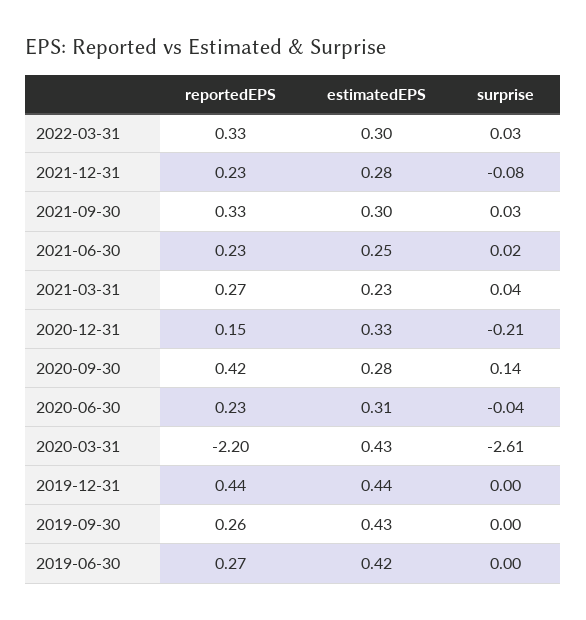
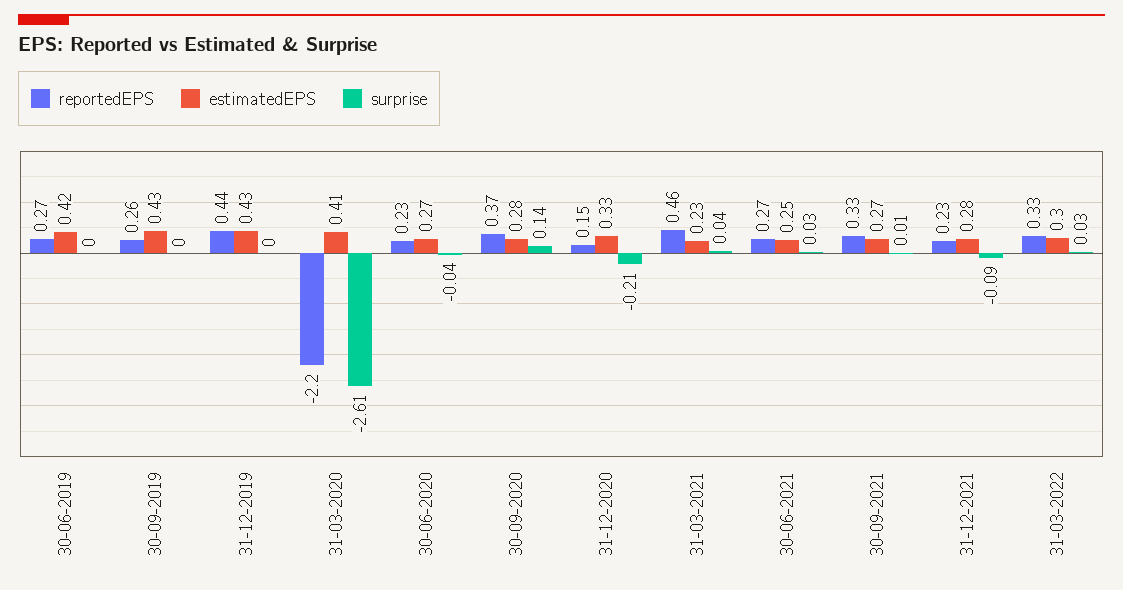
  {
    "reportedEPS": {
      "2022-03-31": 0.33,
      "2021-12-31": 0.23,
      "2021-09-30": 0.33,
-     "2021-06-30": 0.23,
+     "2021-06-30": 0.27,
-     "2021-03-31": 0.27,
+     "2021-03-31": 0.46,
      "2020-12-31": 0.15,
-     "2020-09-30": 0.42,
+     "2020-09-30": 0.37,
      "2020-06-30": 0.23,
      "2020-03-31": -2.2,
      "2019-12-31": 0.44,
      "2019-09-30": 0.26,
      "2019-06-30": 0.27
    },
    "estimatedEPS": {
      "2022-03-31": 0.3,
      "2021-12-31": 0.28,
-     "2021-09-30": 0.3,
+     "2021-09-30": 0.27,
      "2021-06-30": 0.25,
      "2021-03-31": 0.23,
      "2020-12-31": 0.33,
      "2020-09-30": 0.28,
-     "2020-06-30": 0.31,
+     "2020-06-30": 0.27,
-     "2020-03-31": 0.43,
+     "2020-03-31": 0.41,
-     "2019-12-31": 0.44,
+     "2019-12-31": 0.43,
      "2019-09-30": 0.43,
      "2019-06-30": 0.42
    },
    "surprise": {
      "2022-03-31": 0.03,
-     "2021-12-31": -0.08,
+     "2021-12-31": -0.09,
-     "2021-09-30": 0.03,
+     "2021-09-30": 0.01,
-     "2021-06-30": 0.02,
+     "2021-06-30": 0.03,
      "2021-03-31": 0.04,
      "2020-12-31": -0.21,
      "2020-09-30": 0.14,
      "2020-06-30": -0.04,
      "2020-03-31": -2.61,
      "2019-12-31": 0,
      "2019-09-30": 0,
      "2019-06-30": 0
    }
  }

